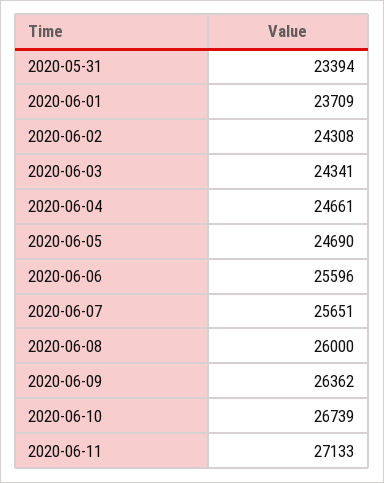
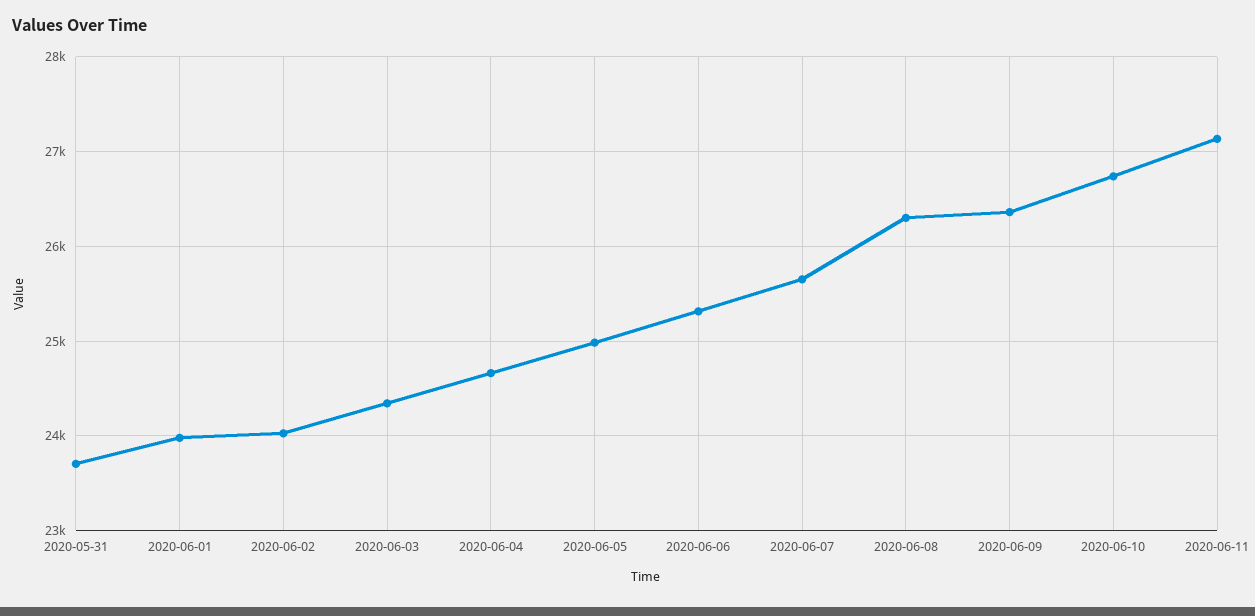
  {
-   "2020-05-31": 23394,
+   "2020-05-31": 23700,
-   "2020-06-01": 23709,
+   "2020-06-01": 24000,
-   "2020-06-02": 24308,
+   "2020-06-02": 24000,
    "2020-06-03": 24341,
    "2020-06-04": 24661,
-   "2020-06-05": 24690,
+   "2020-06-05": 25000,
-   "2020-06-06": 25596,
+   "2020-06-06": 25300,
    "2020-06-07": 25651,
-   "2020-06-08": 26000,
+   "2020-06-08": 26300,
    "2020-06-09": 26362,
    "2020-06-10": 26739,
    "2020-06-11": 27133
  }

